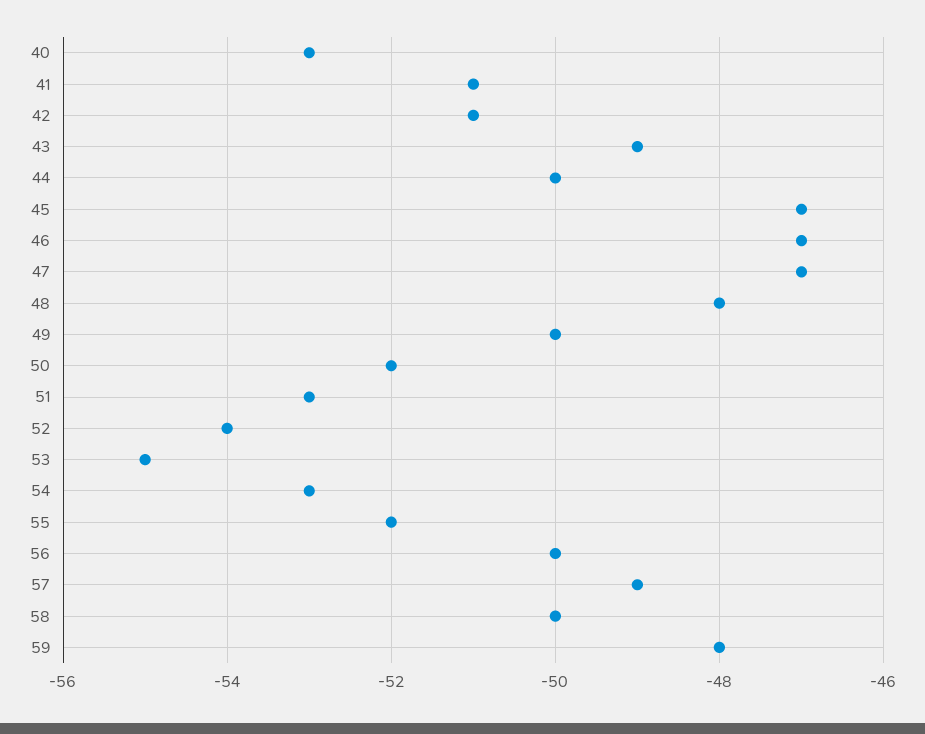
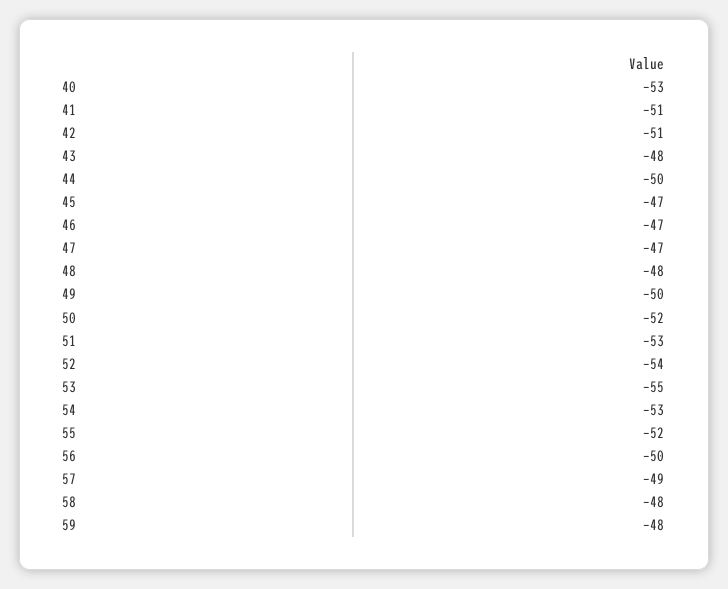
  {
    "40": -53,
    "41": -51,
    "42": -51,
-   "43": -49,
+   "43": -48,
    "44": -50,
    "45": -47,
    "46": -47,
    "47": -47,
    "48": -48,
    "49": -50,
    "50": -52,
    "51": -53,
    "52": -54,
    "53": -55,
    "54": -53,
    "55": -52,
    "56": -50,
    "57": -49,
-   "58": -50,
+   "58": -48,
    "59": -48
  }

